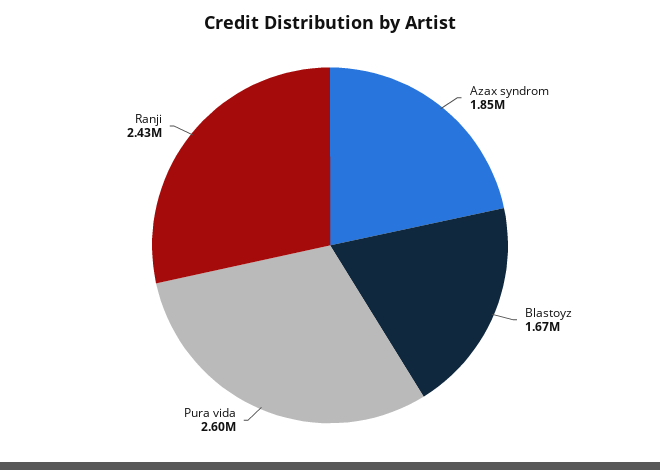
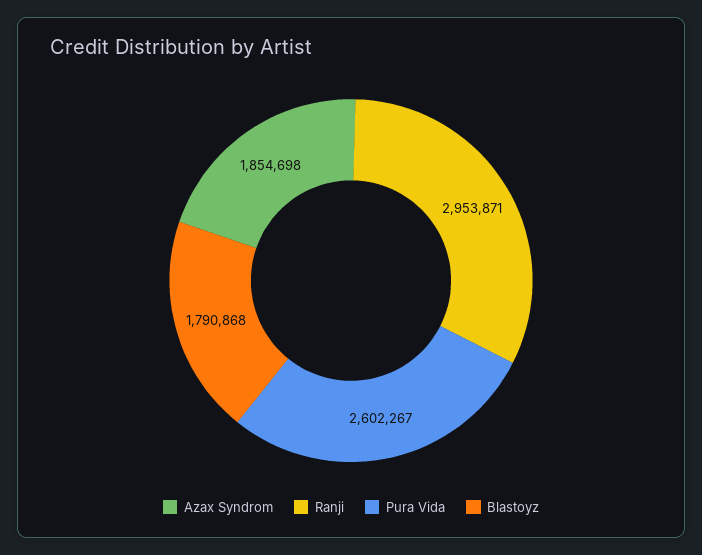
  {
    "Azax syndrom": 1854698,
-   "Blastoyz": 1670000,
+   "Blastoyz": 1790868,
    "Pura vida": 2602267,
-   "Ranji": 2430000
+   "Ranji": 2953871
  }

